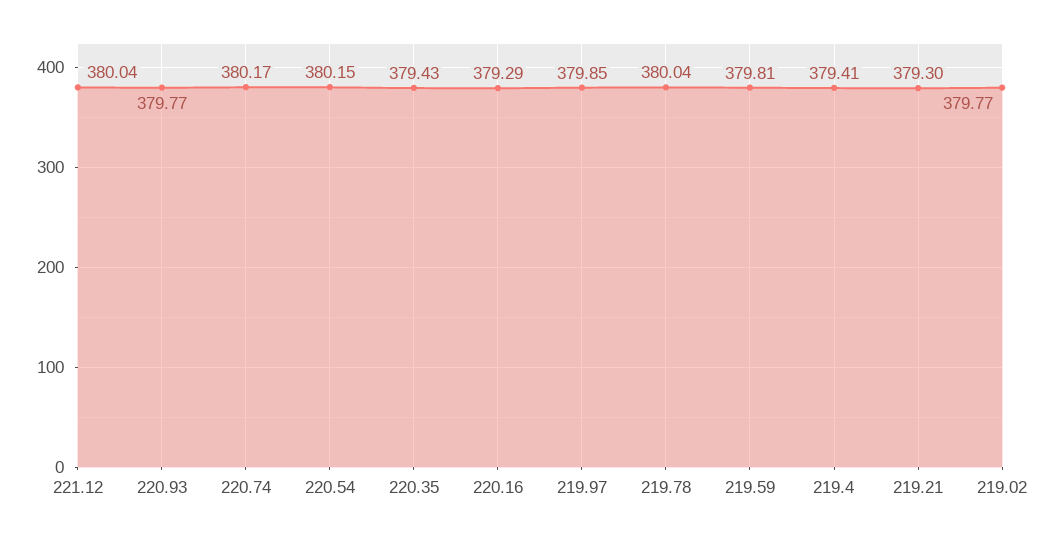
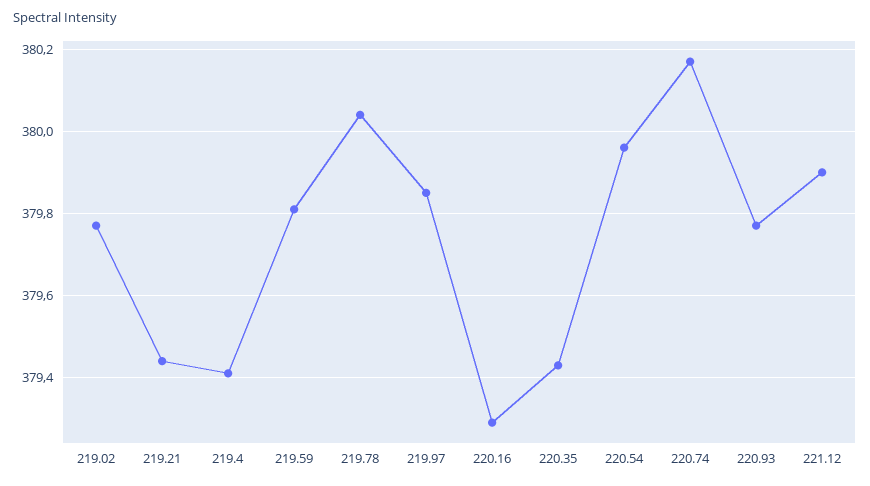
  {
-   "221.12": 380.04,
+   "221.12": 379.9,
    "220.93": 379.77,
    "220.74": 380.17,
-   "220.54": 380.15,
+   "220.54": 379.95,
    "220.35": 379.43,
    "220.16": 379.29,
    "219.97": 379.85,
    "219.78": 380.04,
    "219.59": 379.81,
    "219.4": 379.41,
-   "219.21": 379.3,
+   "219.21": 379.45,
    "219.02": 379.77
  }

